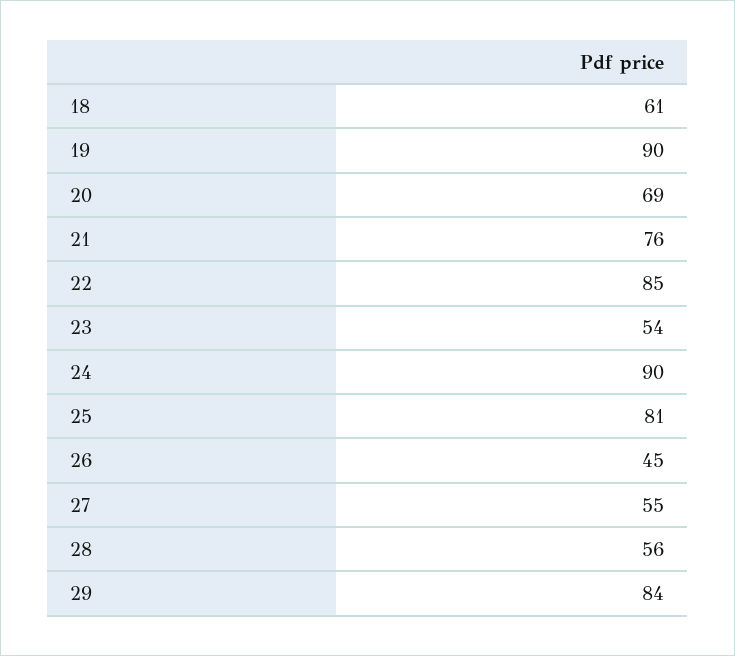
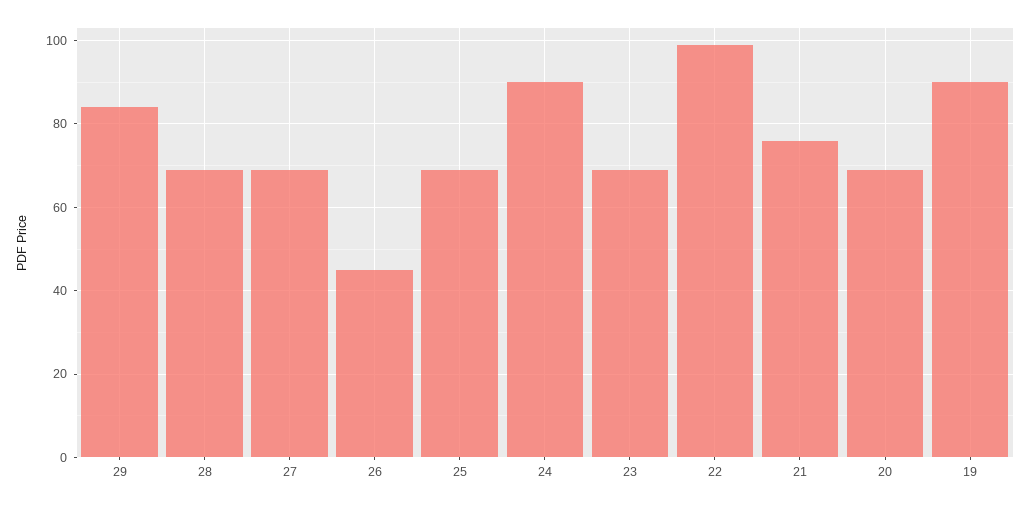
  {
-   "18": 61,
    "19": 90,
    "20": 69,
    "21": 76,
-   "22": 85,
+   "22": 100,
-   "23": 54,
+   "23": 70,
    "24": 90,
-   "25": 81,
+   "25": 70,
    "26": 45,
-   "27": 55,
+   "27": 70,
-   "28": 56,
+   "28": 70,
    "29": 84
  }

